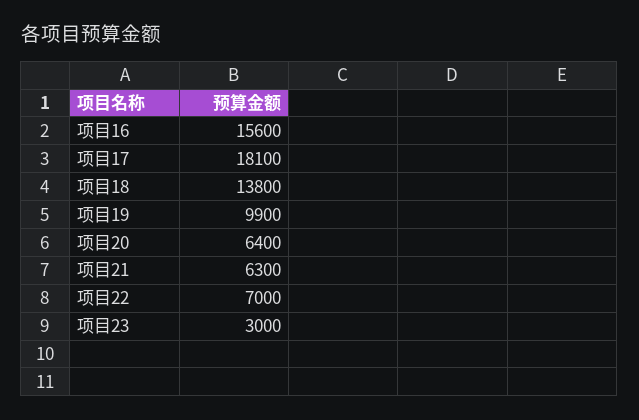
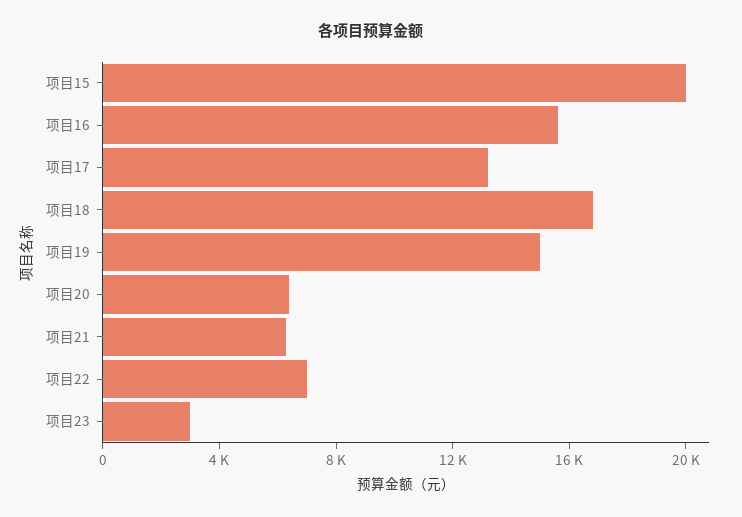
  {
    "项目16": 15600,
-   "项目17": 18100,
+   "项目17": 13000,
-   "项目18": 13800,
+   "项目18": 17000,
-   "项目19": 9900,
+   "项目19": 15000,
    "项目20": 6400,
    "项目21": 6300,
    "项目22": 7000,
-   "项目23": 3000
+   "项目23": 3000,
+   "项目15": 20000
  }

